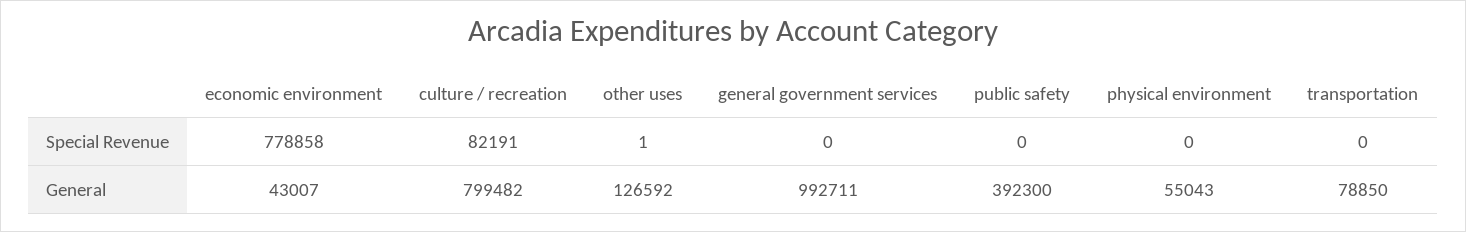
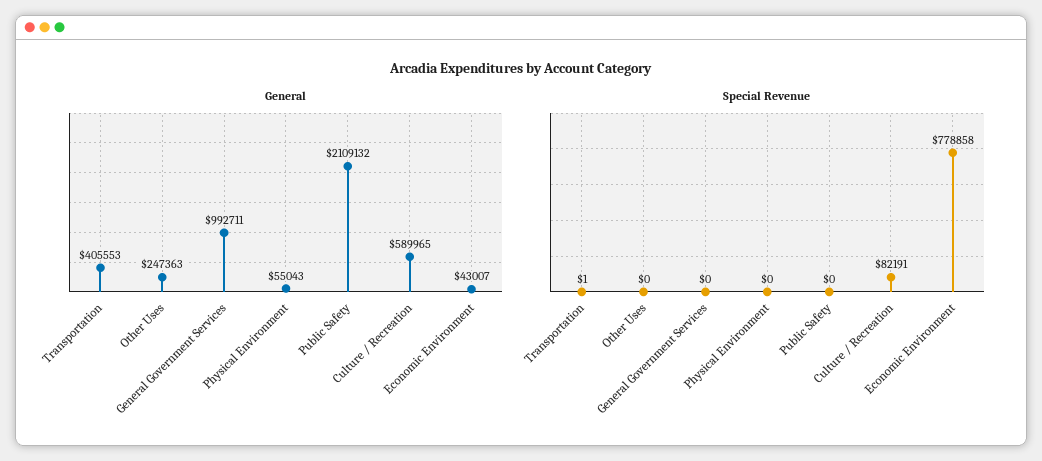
  {
    "Special Revenue": {
      "economic environment": 778858,
      "culture / recreation": 82191,
-     "other uses": 1,
+     "other uses": 0,
      "general government services": 0,
      "public safety": 0,
      "physical environment": 0,
-     "transportation": 0
+     "transportation": 1
    },
    "General": {
      "economic environment": 43007,
-     "culture / recreation": 799482,
+     "culture / recreation": 589965,
-     "other uses": 126592,
+     "other uses": 247363,
      "general government services": 992711,
-     "public safety": 392300,
+     "public safety": 2109132,
      "physical environment": 55043,
-     "transportation": 78850
+     "transportation": 405553
    }
  }

